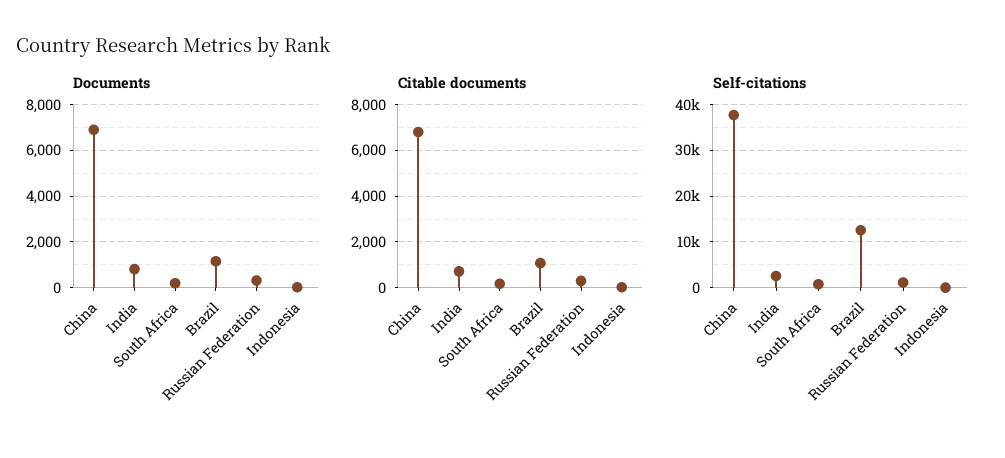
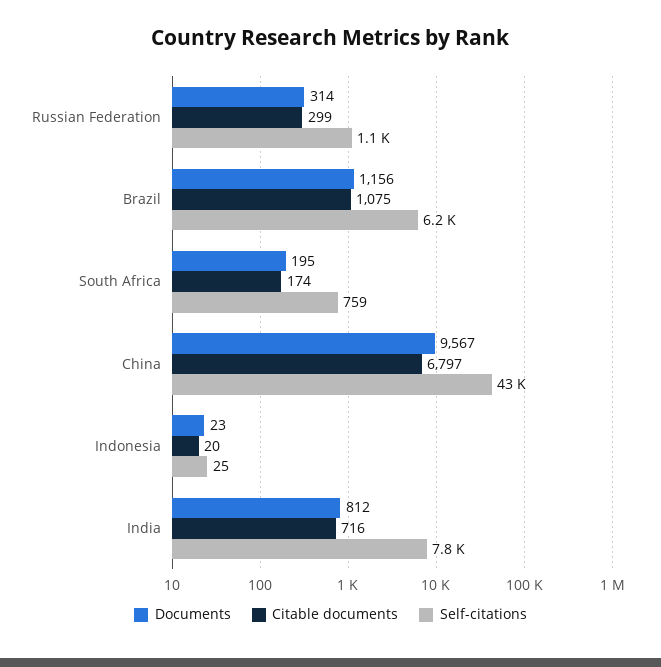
  {
    "Documents": {
-     "China": 7000,
+     "China": 9567,
      "India": 812,
      "South Africa": 195,
      "Brazil": 1156,
      "Russian Federation": 314,
      "Indonesia": 23
    },
    "Citable documents": {
      "China": 6797,
      "India": 716,
      "South Africa": 174,
      "Brazil": 1075,
      "Russian Federation": 299,
      "Indonesia": 20
    },
    "Self-citations": {
-     "China": 38000,
+     "China": 43000,
-     "India": 2000,
+     "India": 7800,
      "South Africa": 759,
-     "Brazil": 12000,
+     "Brazil": 6200,
      "Russian Federation": 1100,
      "Indonesia": 25
    }
  }

